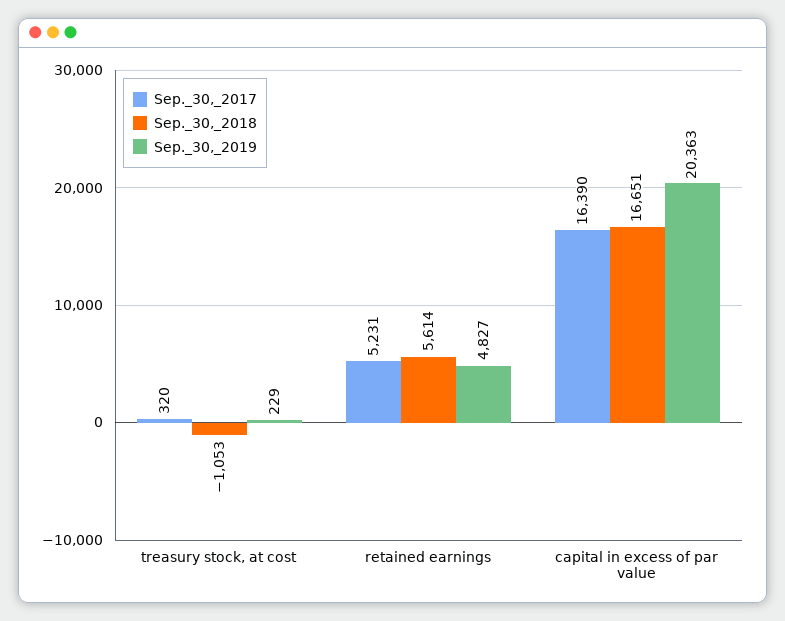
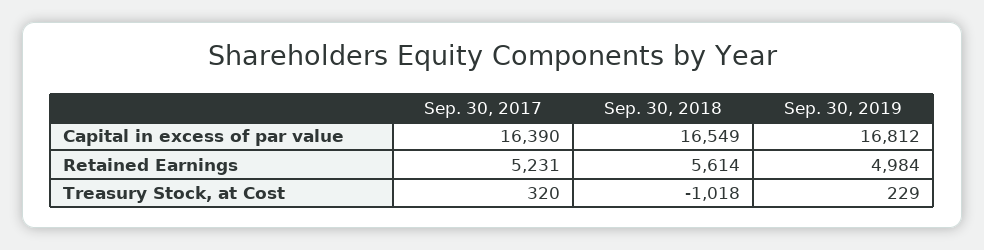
  {
    "Sep._30,_2017": {
      "treasury stock, at cost": 320,
      "retained earnings": 5231,
      "capital in excess of par value": 16390
    },
    "Sep._30,_2018": {
-     "treasury stock, at cost": -1053,
+     "treasury stock, at cost": -1018,
      "retained earnings": 5614,
-     "capital in excess of par value": 16651
+     "capital in excess of par value": 16549
    },
    "Sep._30,_2019": {
      "treasury stock, at cost": 229,
-     "retained earnings": 4827,
+     "retained earnings": 4984,
-     "capital in excess of par value": 20363
+     "capital in excess of par value": 16812
    }
  }

